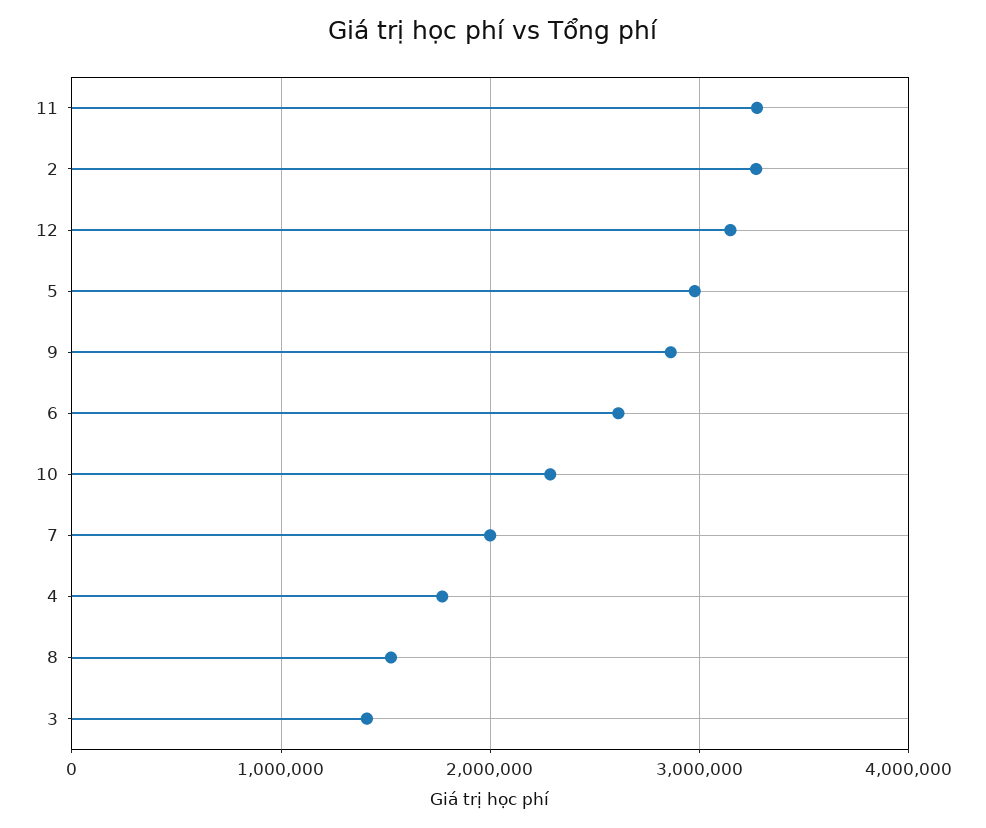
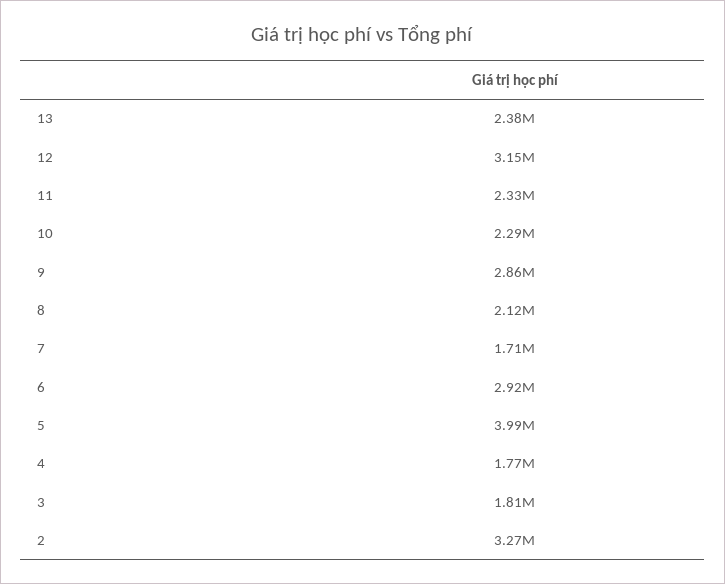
  {
-   "11": 3300000,
+   "11": 2330000,
    "2": 3270000,
    "12": 3150000,
-   "5": 3000000,
+   "5": 3990000,
    "9": 2860000,
-   "6": 2600000,
+   "6": 2920000,
    "10": 2290000,
-   "7": 2000000,
+   "7": 1710000,
    "4": 1770000,
-   "8": 1500000,
+   "8": 2120000,
-   "3": 1400000
+   "3": 1810000,
+   "13": 2380000
  }

